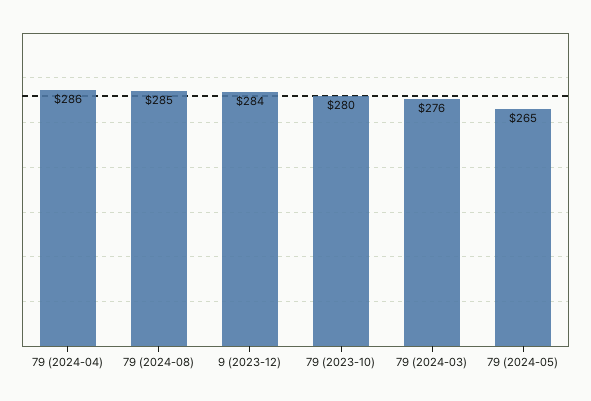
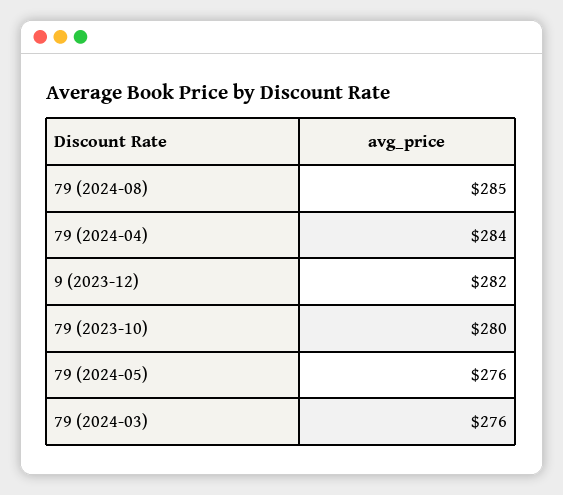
  {
-   "79 (2024-04)": 286,
+   "79 (2024-04)": 284,
    "79 (2024-08)": 285,
-   "9 (2023-12)": 284,
+   "9 (2023-12)": 282,
    "79 (2023-10)": 280,
    "79 (2024-03)": 276,
-   "79 (2024-05)": 265
+   "79 (2024-05)": 276
  }

